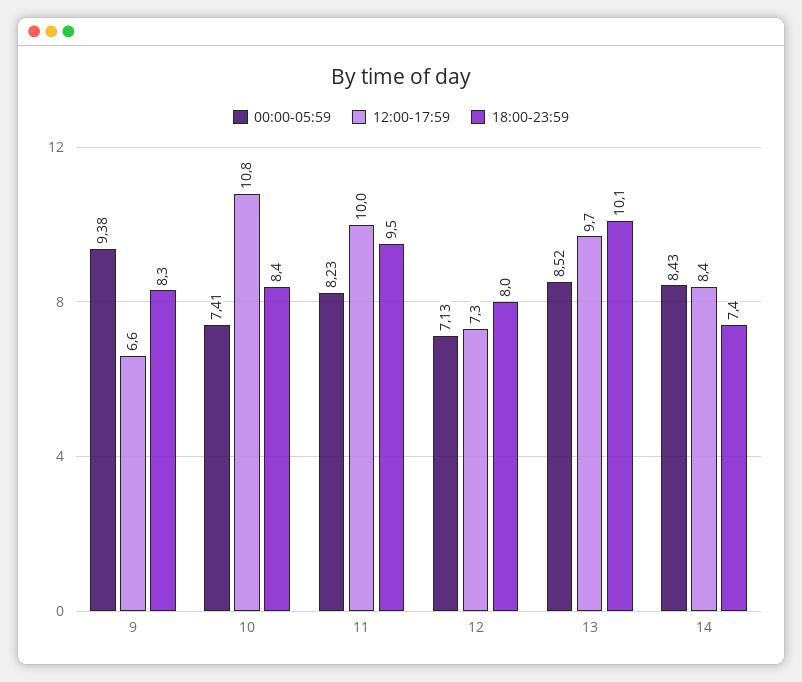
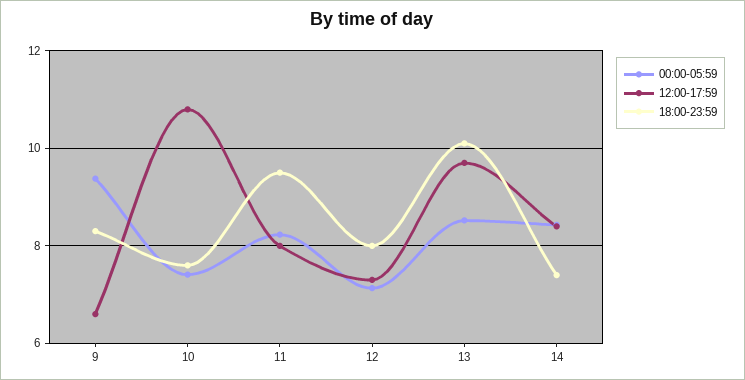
  {
    "00:00-05:59": {
      "9": 9.38,
      "10": 7.41,
      "11": 8.23,
      "12": 7.13,
      "13": 8.52,
      "14": 8.43
    },
    "12:00-17:59": {
      "9": 6.6,
      "10": 10.8,
-     "11": 10,
+     "11": 8,
      "12": 7.3,
      "13": 9.7,
      "14": 8.4
    },
    "18:00-23:59": {
      "9": 8.3,
-     "10": 8.4,
+     "10": 7.6,
      "11": 9.5,
      "12": 8,
      "13": 10.1,
      "14": 7.4
    }
  }

